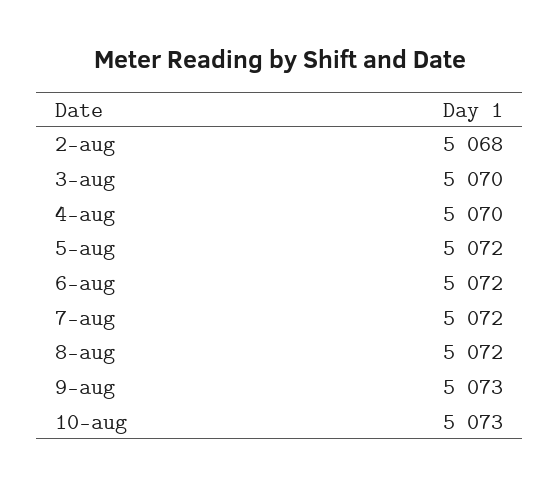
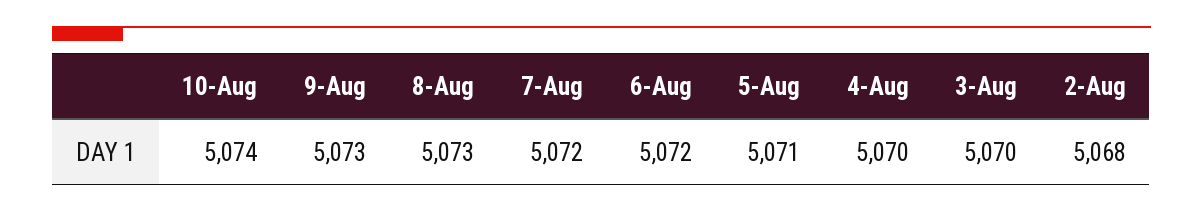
  {
    "2-aug": 5068,
    "3-aug": 5070,
    "4-aug": 5070,
-   "5-aug": 5072,
+   "5-aug": 5071,
    "6-aug": 5072,
    "7-aug": 5072,
-   "8-aug": 5072,
+   "8-aug": 5073,
    "9-aug": 5073,
-   "10-aug": 5073
+   "10-aug": 5074
  }

